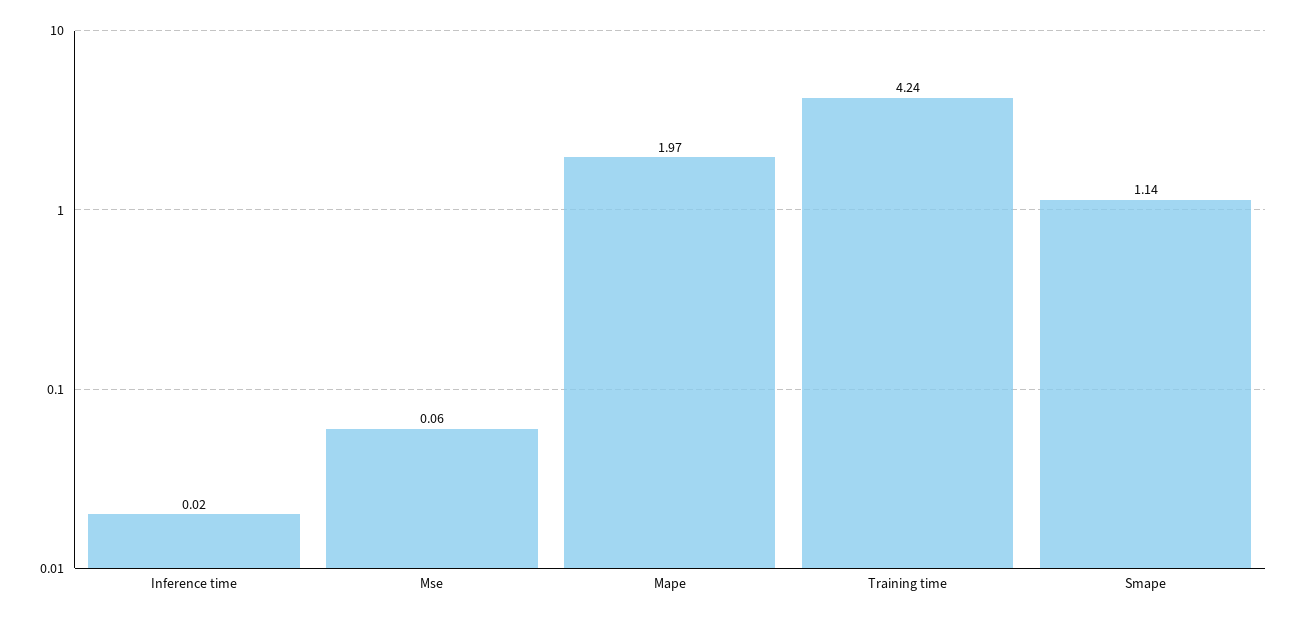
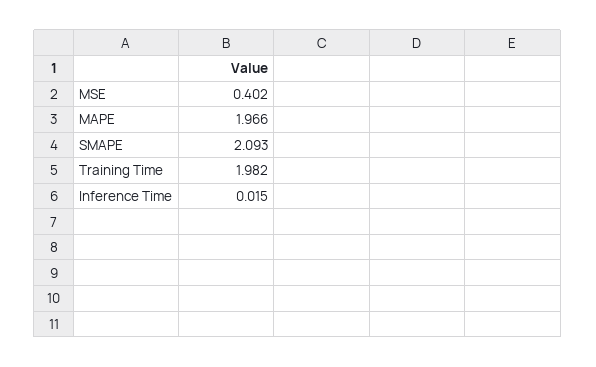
  {
    "Inference time": 0.015,
-   "Mse": 0.06,
+   "Mse": 0.402,
    "Mape": 1.966,
-   "Training time": 4.24,
+   "Training time": 1.982,
-   "Smape": 1.14
+   "Smape": 2.093
  }

